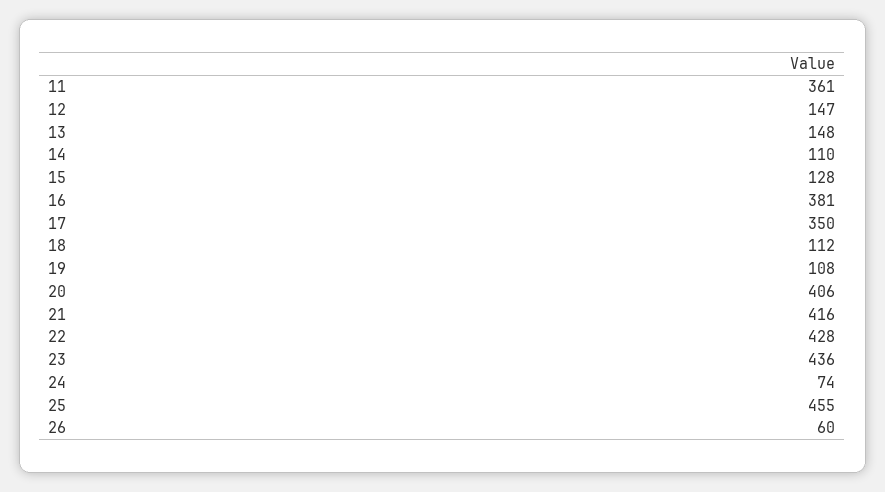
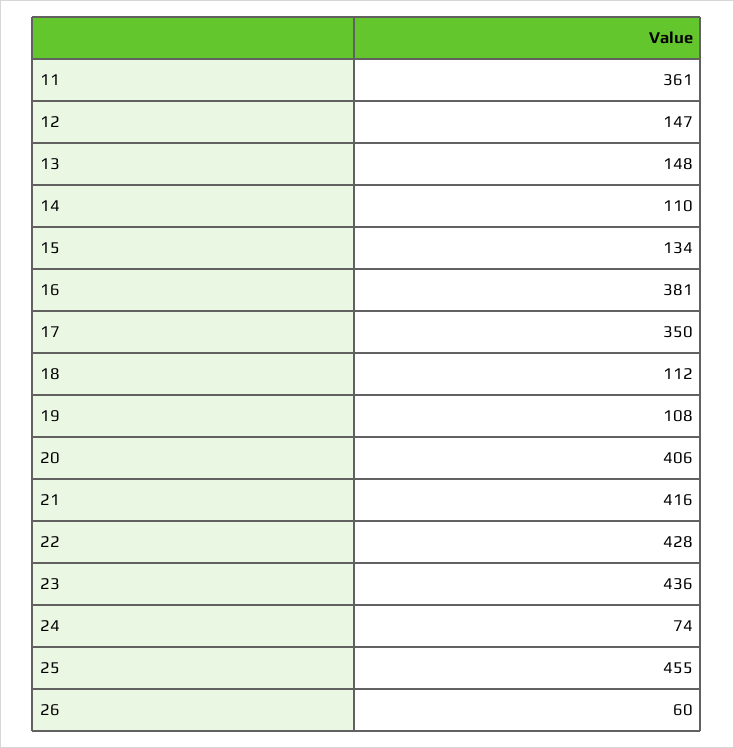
  {
    "11": 361,
    "12": 147,
    "13": 148,
    "14": 110,
-   "15": 128,
+   "15": 134,
    "16": 381,
    "17": 350,
    "18": 112,
    "19": 108,
    "20": 406,
    "21": 416,
    "22": 428,
    "23": 436,
    "24": 74,
    "25": 455,
    "26": 60
  }

